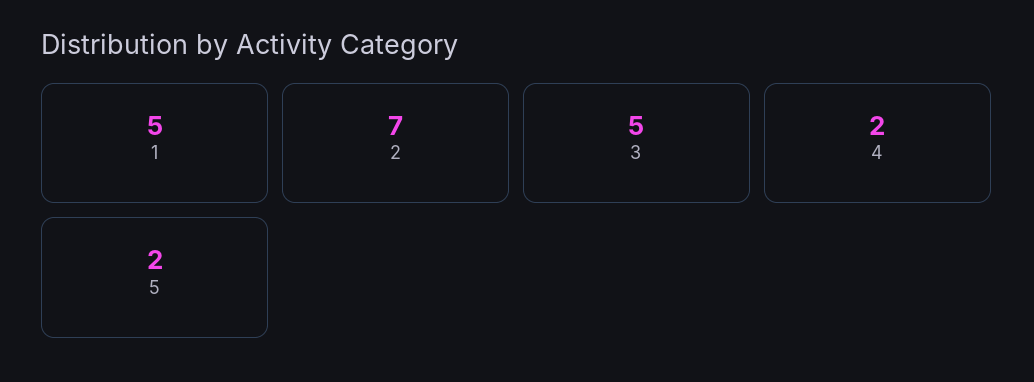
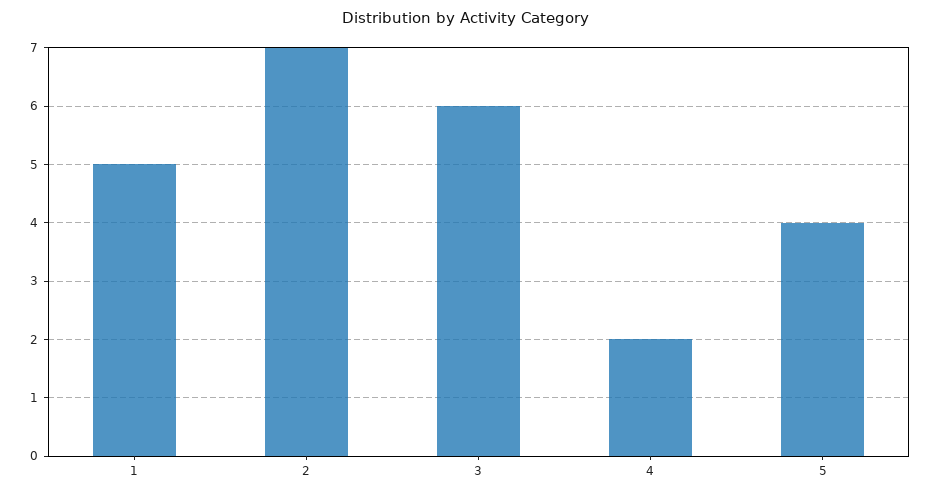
  {
    "1": 5,
    "2": 7,
-   "3": 5,
+   "3": 6,
    "4": 2,
-   "5": 2
+   "5": 4
  }

